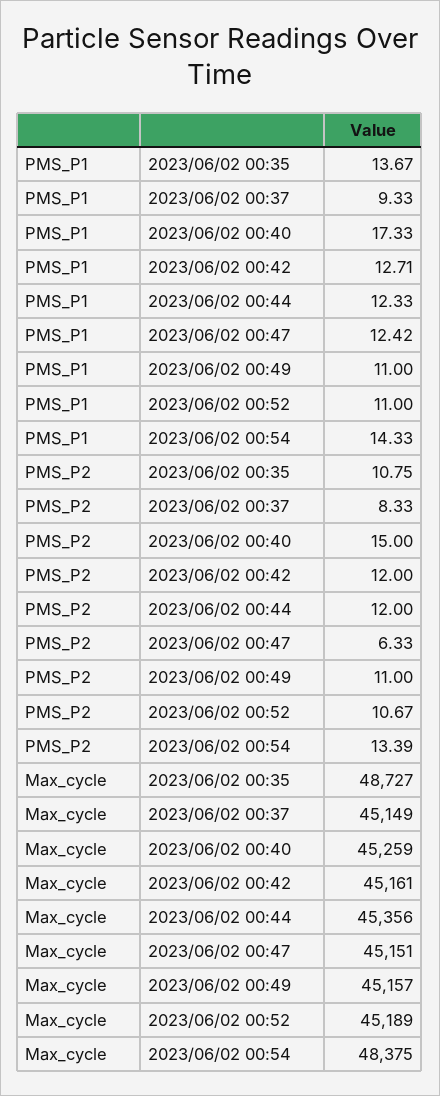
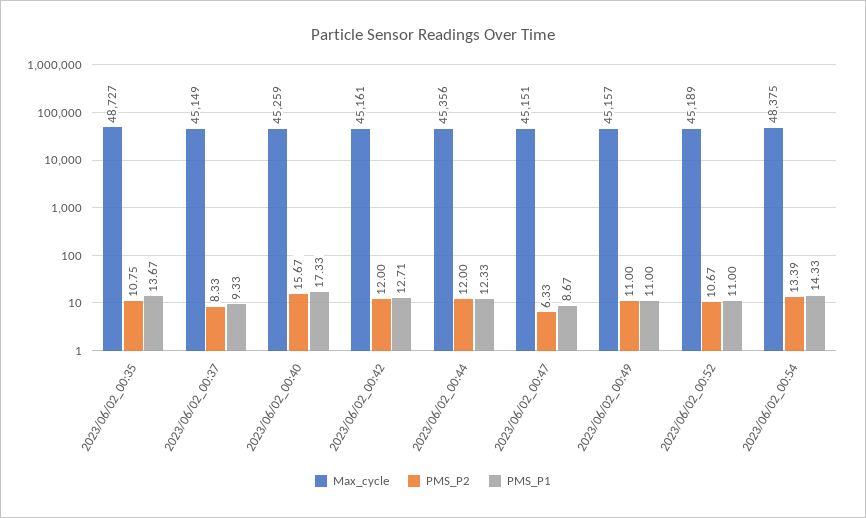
  {
    "PMS_P1": {
      "2023/06/02 00:35": 13.67,
      "2023/06/02 00:37": 9.33,
      "2023/06/02 00:40": 17.33,
      "2023/06/02 00:42": 12.71,
      "2023/06/02 00:44": 12.33,
-     "2023/06/02 00:47": 12.42,
+     "2023/06/02 00:47": 8.67,
      "2023/06/02 00:49": 11,
      "2023/06/02 00:52": 11,
      "2023/06/02 00:54": 14.33
    },
    "PMS_P2": {
      "2023/06/02 00:35": 10.75,
      "2023/06/02 00:37": 8.33,
-     "2023/06/02 00:40": 15,
+     "2023/06/02 00:40": 15.67,
      "2023/06/02 00:42": 12,
      "2023/06/02 00:44": 12,
      "2023/06/02 00:47": 6.33,
      "2023/06/02 00:49": 11,
      "2023/06/02 00:52": 10.67,
      "2023/06/02 00:54": 13.39
    },
    "Max_cycle": {
      "2023/06/02 00:35": 48727,
      "2023/06/02 00:37": 45149,
      "2023/06/02 00:40": 45259,
      "2023/06/02 00:42": 45161,
      "2023/06/02 00:44": 45356,
      "2023/06/02 00:47": 45151,
      "2023/06/02 00:49": 45157,
      "2023/06/02 00:52": 45189,
      "2023/06/02 00:54": 48375
    }
  }

